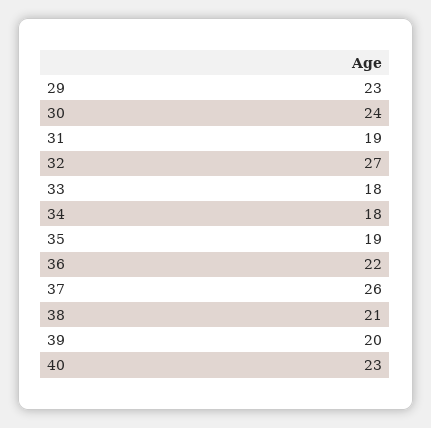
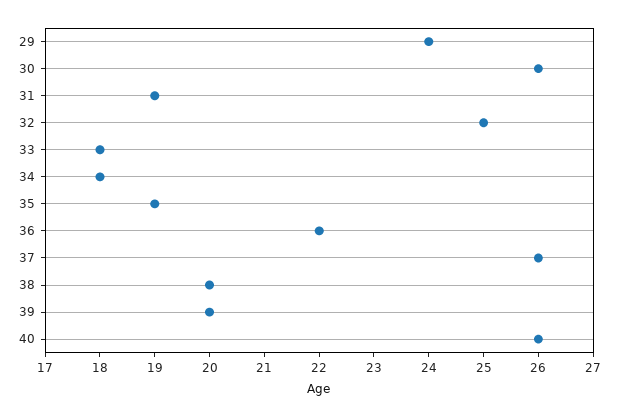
  {
-   "29": 23,
+   "29": 24,
-   "30": 24,
+   "30": 26,
    "31": 19,
-   "32": 27,
+   "32": 25,
    "33": 18,
    "34": 18,
    "35": 19,
    "36": 22,
    "37": 26,
-   "38": 21,
+   "38": 20,
    "39": 20,
-   "40": 23
+   "40": 26
  }

